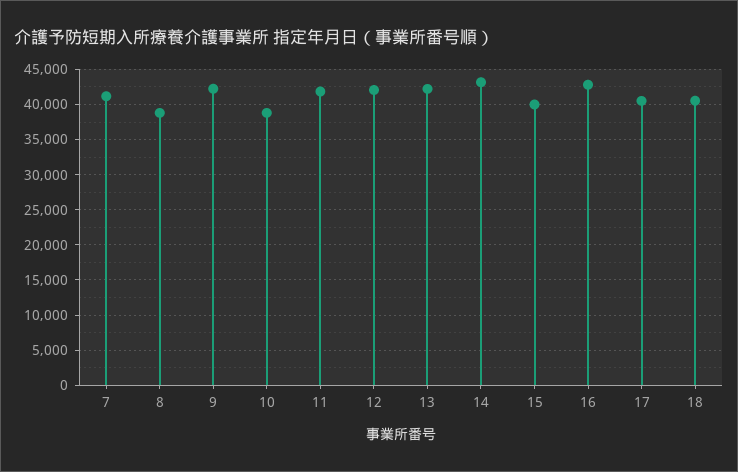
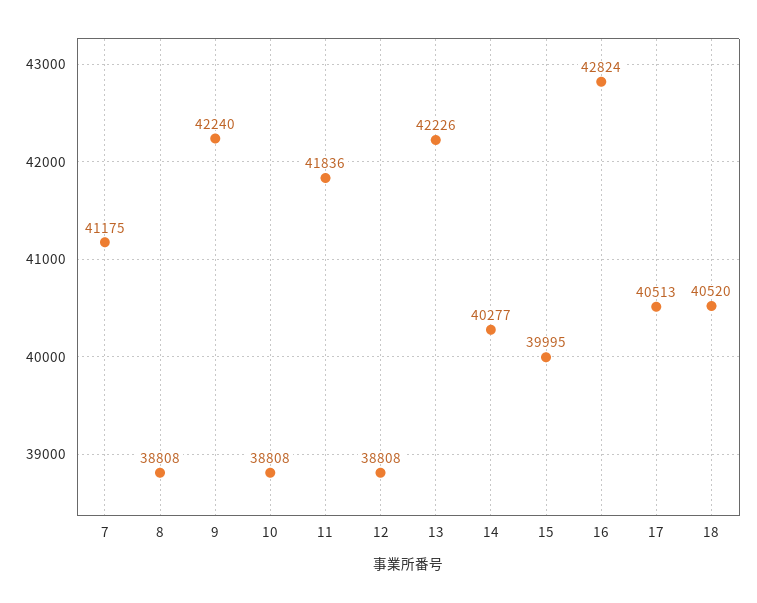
  {
    "7": 41175,
    "8": 38808,
    "9": 42240,
    "10": 38808,
    "11": 41836,
-   "12": 42000,
+   "12": 38808,
    "13": 42226,
-   "14": 43000,
+   "14": 40277,
    "15": 39995,
    "16": 42824,
    "17": 40513,
    "18": 40520
  }

